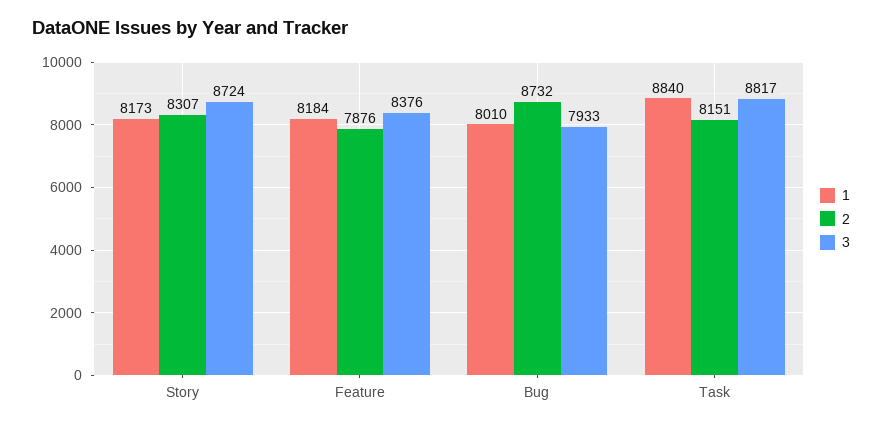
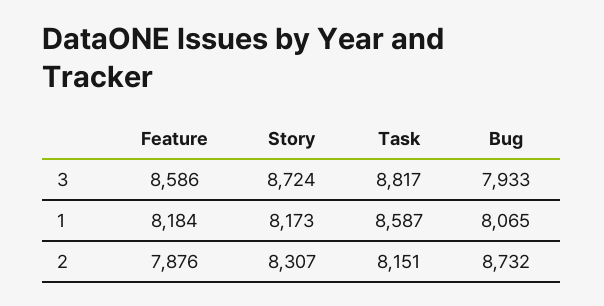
  {
    "1": {
      "Story": 8173,
      "Feature": 8184,
-     "Bug": 8010,
+     "Bug": 8065,
-     "Task": 8840
+     "Task": 8587
    },
    "2": {
      "Story": 8307,
      "Feature": 7876,
      "Bug": 8732,
      "Task": 8151
    },
    "3": {
      "Story": 8724,
-     "Feature": 8376,
+     "Feature": 8586,
      "Bug": 7933,
      "Task": 8817
    }
  }

